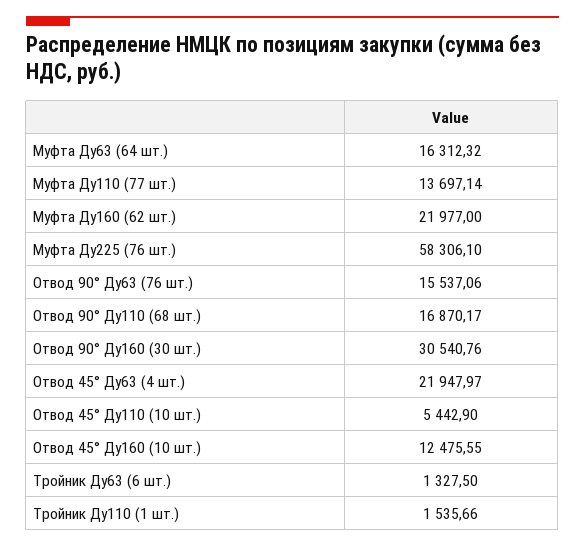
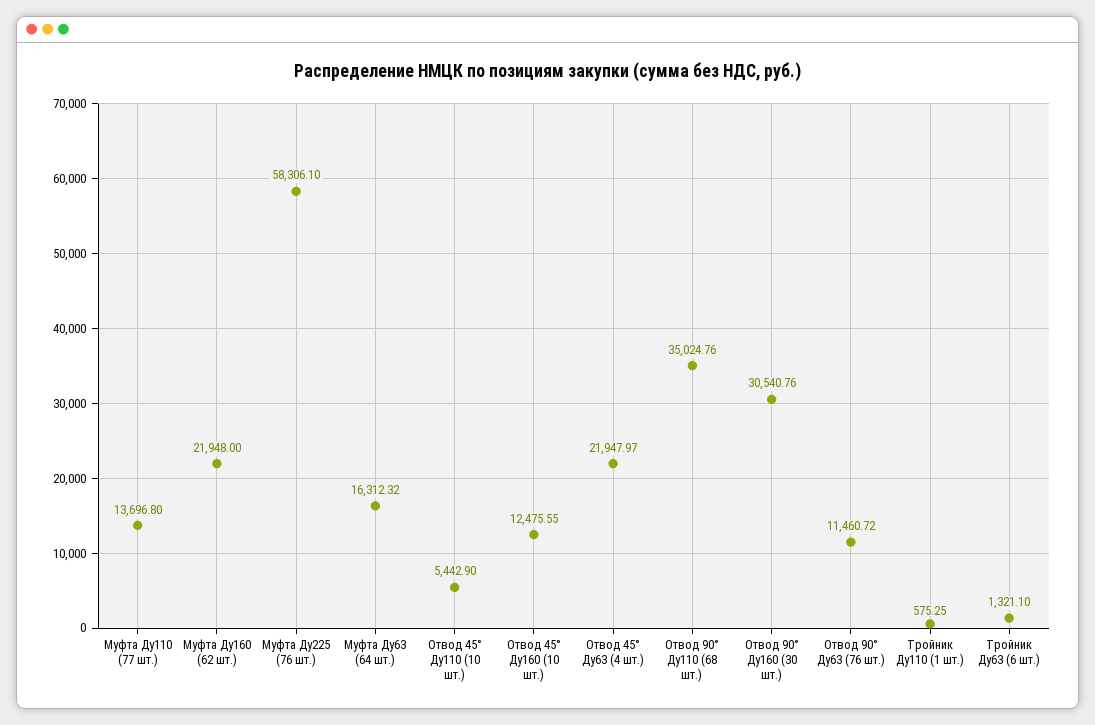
  {
    "Муфта Ду63 (64 шт.)": 16312.32,
-   "Муфта Ду110 (77 шт.)": 13697.14,
+   "Муфта Ду110 (77 шт.)": 13696.8,
-   "Муфта Ду160 (62 шт.)": 21977,
+   "Муфта Ду160 (62 шт.)": 21948,
    "Муфта Ду225 (76 шт.)": 58306.1,
-   "Отвод 90° Ду63 (76 шт.)": 15537.06,
+   "Отвод 90° Ду63 (76 шт.)": 11460.72,
-   "Отвод 90° Ду110 (68 шт.)": 16870.17,
+   "Отвод 90° Ду110 (68 шт.)": 35024.76,
    "Отвод 90° Ду160 (30 шт.)": 30540.76,
    "Отвод 45° Ду63 (4 шт.)": 21947.97,
    "Отвод 45° Ду110 (10 шт.)": 5442.9,
    "Отвод 45° Ду160 (10 шт.)": 12475.55,
-   "Тройник Ду63 (6 шт.)": 1327.5,
+   "Тройник Ду63 (6 шт.)": 1321.1,
-   "Тройник Ду110 (1 шт.)": 1535.66
+   "Тройник Ду110 (1 шт.)": 575.25
  }

